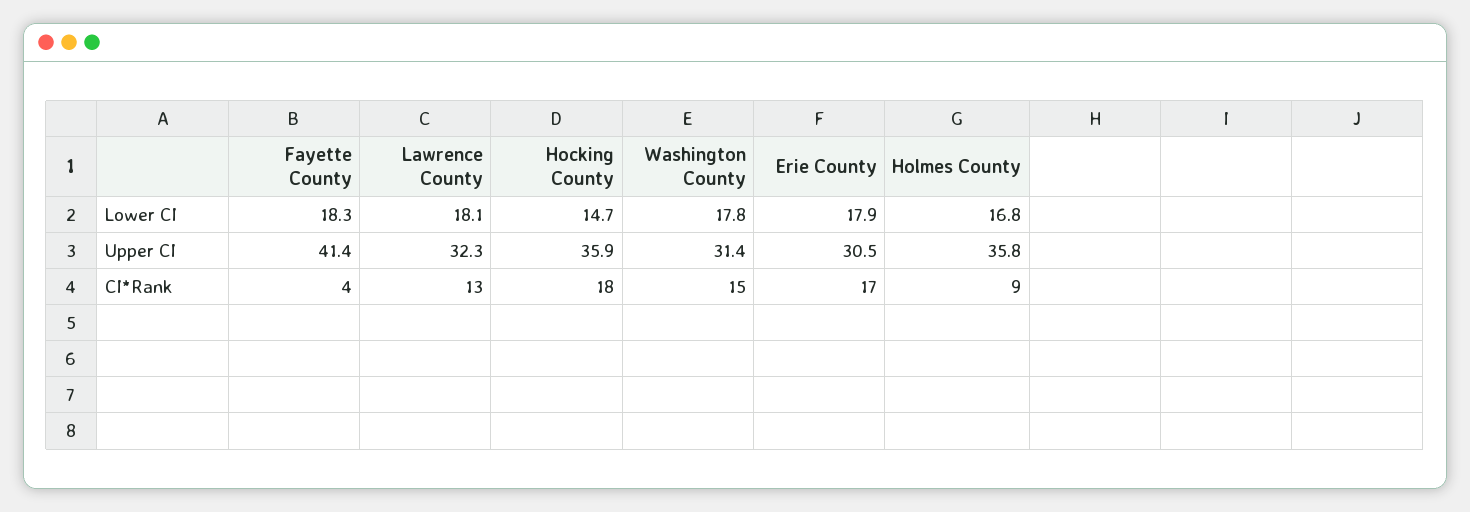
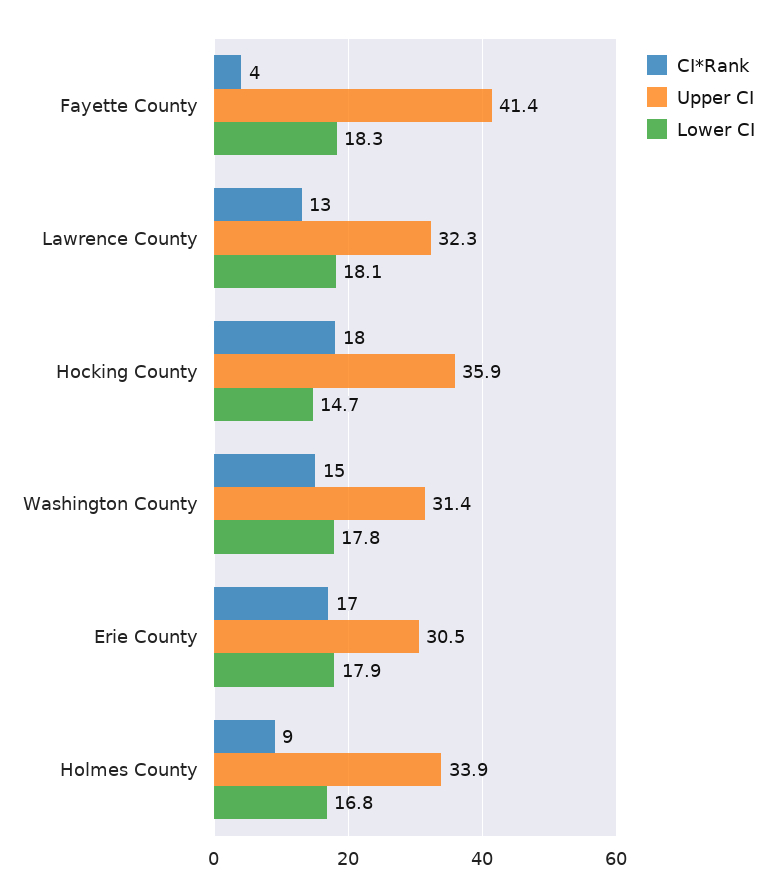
  {
    "Lower CI": {
      "Fayette County": 18.3,
      "Lawrence County": 18.1,
      "Hocking County": 14.7,
      "Washington County": 17.8,
      "Erie County": 17.9,
      "Holmes County": 16.8
    },
    "Upper CI": {
      "Fayette County": 41.4,
      "Lawrence County": 32.3,
      "Hocking County": 35.9,
      "Washington County": 31.4,
      "Erie County": 30.5,
-     "Holmes County": 35.8
+     "Holmes County": 33.9
    },
    "CI*Rank": {
      "Fayette County": 4,
      "Lawrence County": 13,
      "Hocking County": 18,
      "Washington County": 15,
      "Erie County": 17,
      "Holmes County": 9
    }
  }

